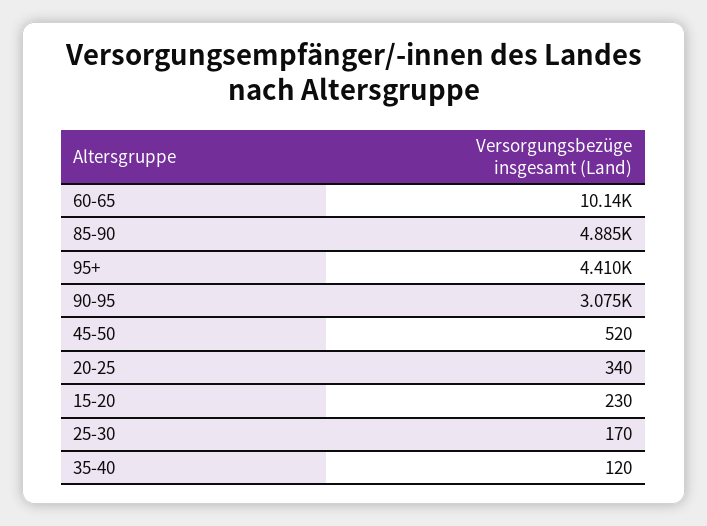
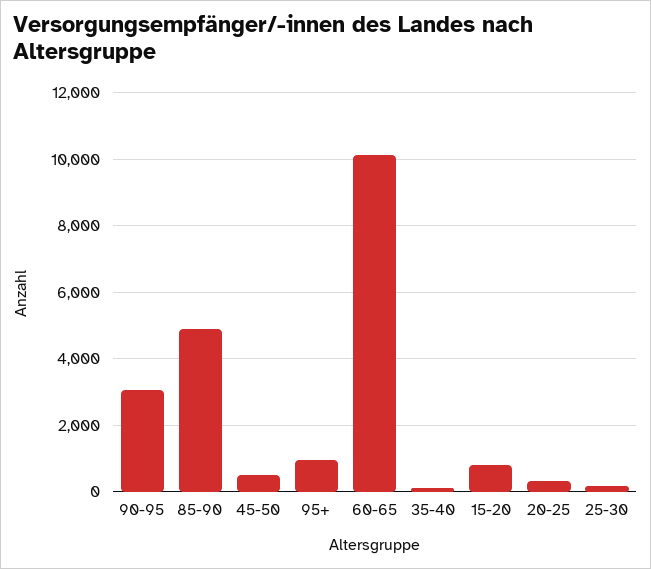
  {
    "60-65": 10140,
    "85-90": 4885,
-   "95+": 4410,
+   "95+": 1000,
    "90-95": 3075,
    "45-50": 520,
    "20-25": 340,
-   "15-20": 230,
+   "15-20": 800,
    "25-30": 170,
    "35-40": 120
  }

